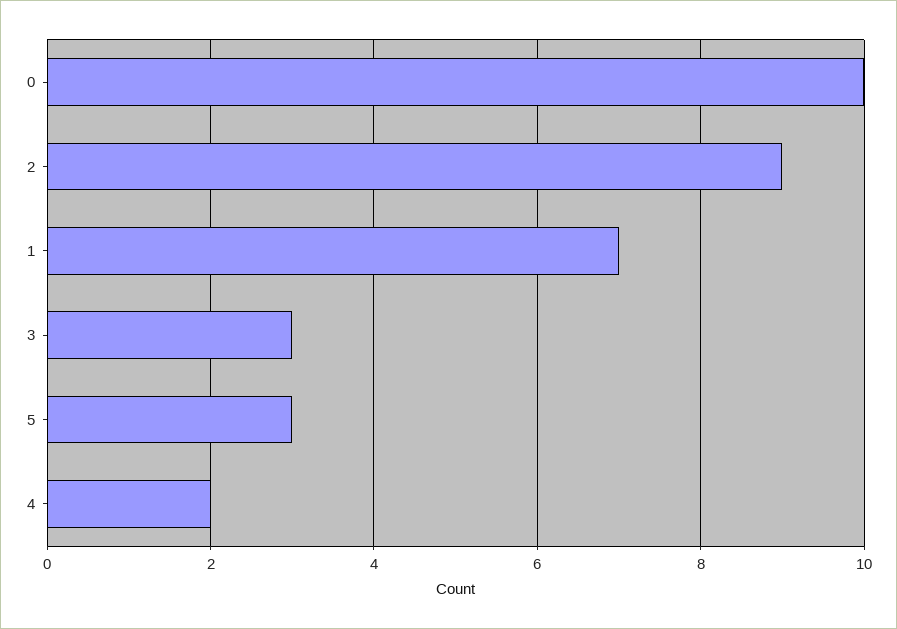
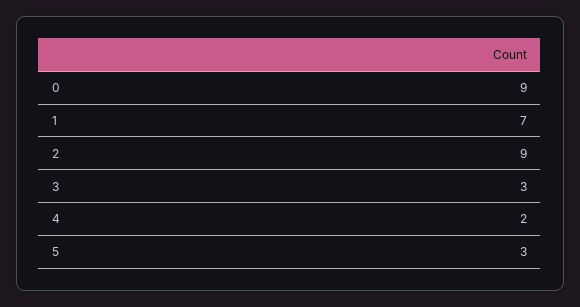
  {
-   "0": 10,
+   "0": 9,
    "2": 9,
    "1": 7,
    "3": 3,
    "5": 3,
    "4": 2
  }

